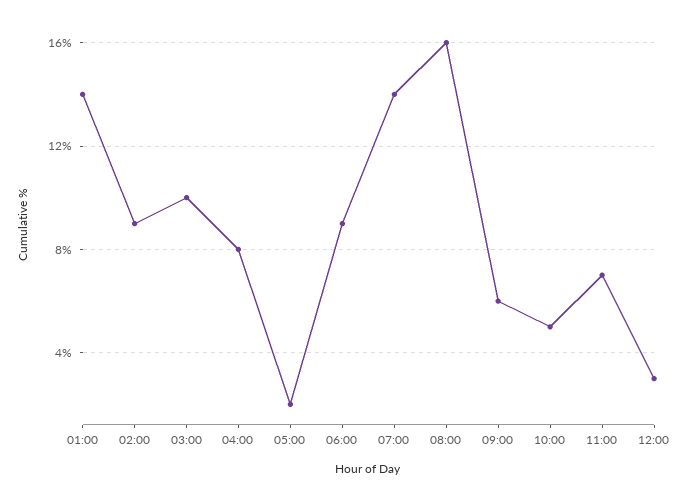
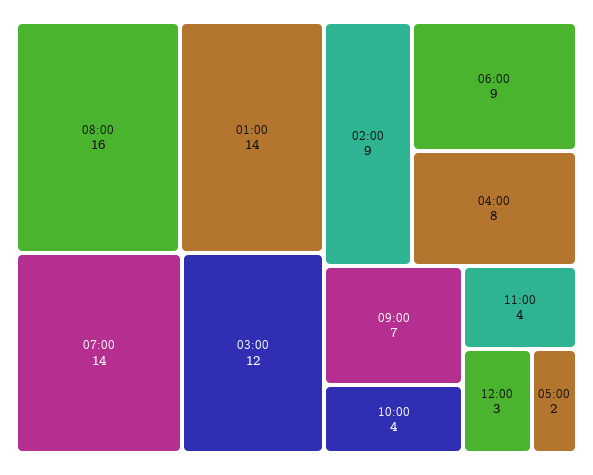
  {
    "01:00": 14,
    "02:00": 9,
-   "03:00": 10,
+   "03:00": 12,
    "04:00": 8,
    "05:00": 2,
    "06:00": 9,
    "07:00": 14,
    "08:00": 16,
-   "09:00": 6,
+   "09:00": 7,
-   "10:00": 5,
+   "10:00": 4,
-   "11:00": 7,
+   "11:00": 4,
    "12:00": 3
  }

